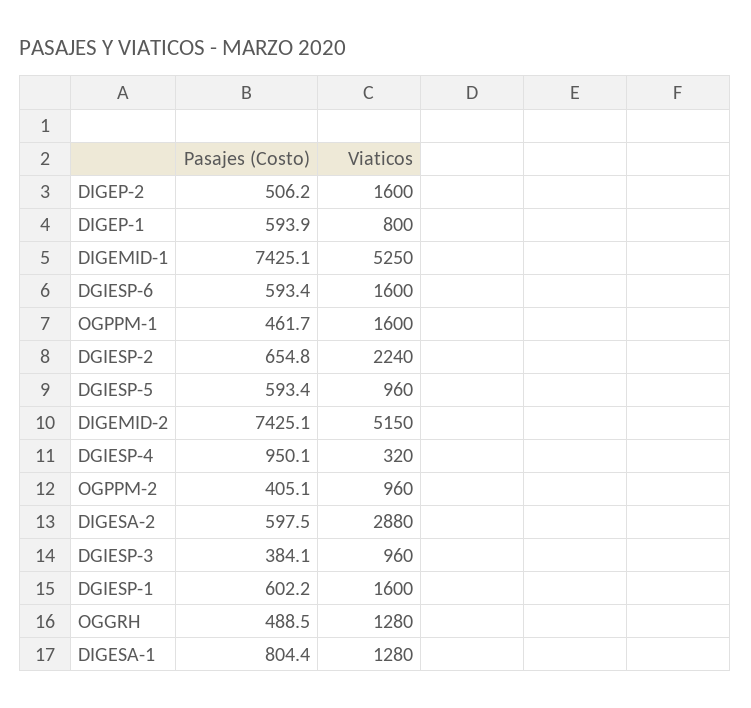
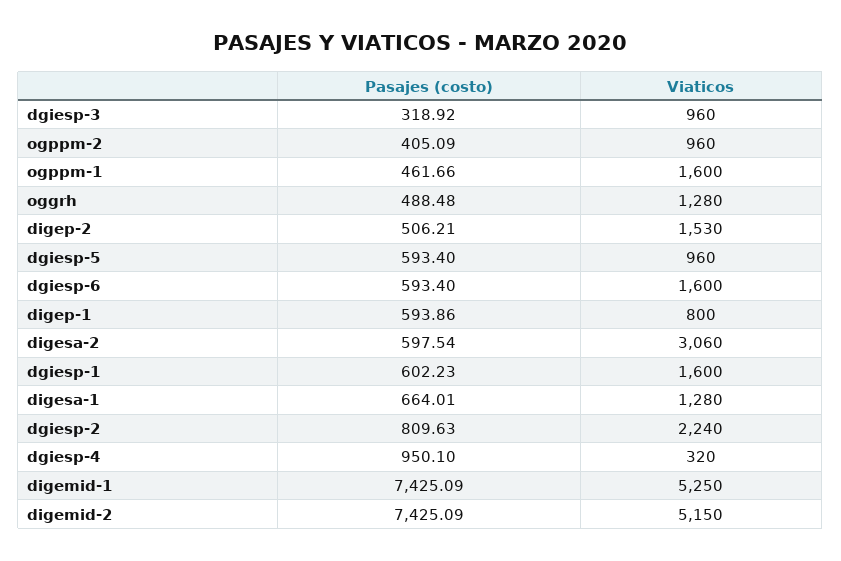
  {
    "Pasajes (Costo)": {
      "DIGEP-2": 506.21,
      "DIGEP-1": 593.86,
      "DIGEMID-1": 7425.09,
      "DGIESP-6": 593.4,
      "OGPPM-1": 461.66,
-     "DGIESP-2": 654.8,
+     "DGIESP-2": 809.63,
      "DGIESP-5": 593.4,
      "DIGEMID-2": 7425.09,
      "DGIESP-4": 950.1,
      "OGPPM-2": 405.09,
      "DIGESA-2": 597.54,
-     "DGIESP-3": 384.1,
+     "DGIESP-3": 318.92,
      "DGIESP-1": 602.23,
      "OGGRH": 488.48,
-     "DIGESA-1": 804.4
+     "DIGESA-1": 664.01
    },
    "Viaticos": {
-     "DIGEP-2": 1600,
+     "DIGEP-2": 1530,
      "DIGEP-1": 800,
      "DIGEMID-1": 5250,
      "DGIESP-6": 1600,
      "OGPPM-1": 1600,
      "DGIESP-2": 2240,
      "DGIESP-5": 960,
      "DIGEMID-2": 5150,
      "DGIESP-4": 320,
      "OGPPM-2": 960,
-     "DIGESA-2": 2880,
+     "DIGESA-2": 3060,
      "DGIESP-3": 960,
      "DGIESP-1": 1600,
      "OGGRH": 1280,
      "DIGESA-1": 1280
    }
  }

